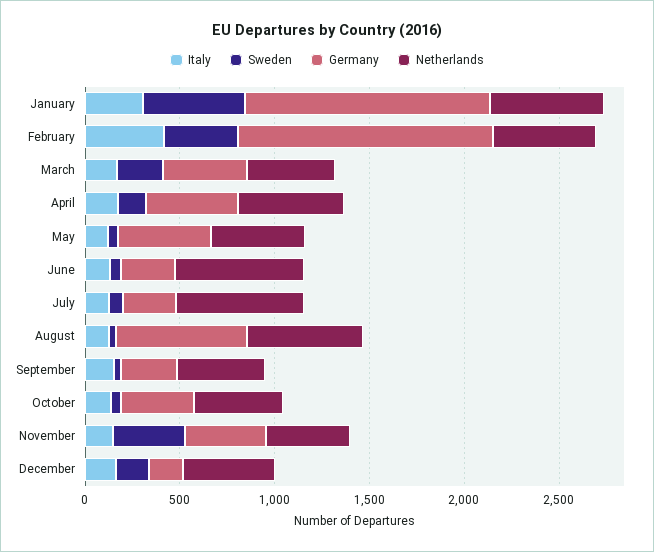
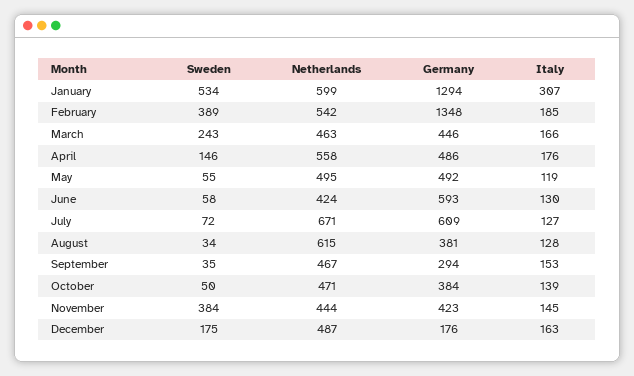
  {
    "Italy": {
      "January": 307,
-     "February": 400,
+     "February": 185,
      "March": 166,
      "April": 176,
      "May": 119,
      "June": 130,
      "July": 127,
      "August": 128,
      "September": 153,
      "October": 139,
      "November": 145,
      "December": 163
    },
    "Sweden": {
      "January": 534,
      "February": 389,
      "March": 243,
      "April": 146,
      "May": 55,
      "June": 58,
      "July": 72,
      "August": 34,
      "September": 35,
      "October": 50,
      "November": 384,
      "December": 175
    },
    "Germany": {
      "January": 1294,
      "February": 1348,
      "March": 446,
      "April": 486,
      "May": 492,
-     "June": 300,
+     "June": 593,
-     "July": 300,
+     "July": 609,
-     "August": 700,
+     "August": 381,
      "September": 294,
      "October": 384,
      "November": 423,
      "December": 176
    },
    "Netherlands": {
      "January": 599,
      "February": 542,
      "March": 463,
      "April": 558,
      "May": 495,
-     "June": 700,
+     "June": 424,
      "July": 671,
      "August": 615,
      "September": 467,
      "October": 471,
      "November": 444,
      "December": 487
    }
  }

